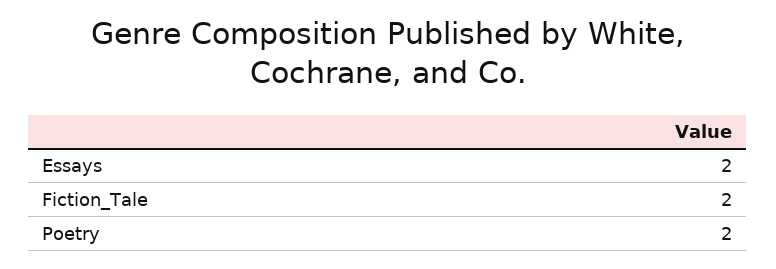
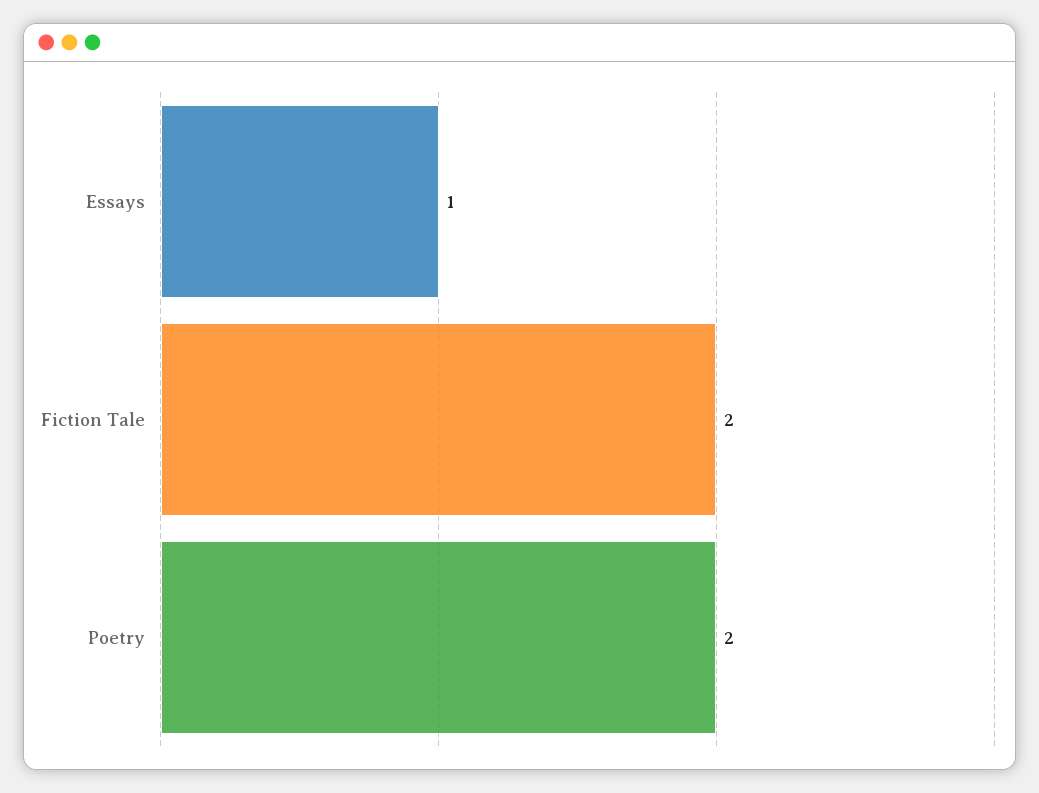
  {
-   "Essays": 2,
+   "Essays": 1,
    "Fiction_Tale": 2,
    "Poetry": 2
  }

